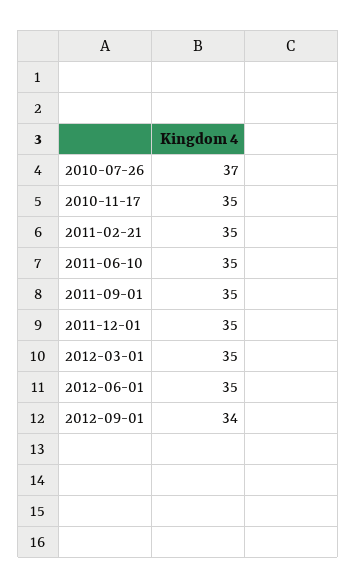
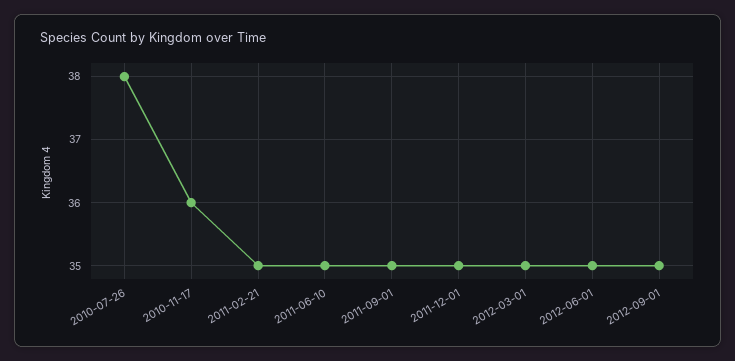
  {
-   "2010-07-26": 37,
+   "2010-07-26": 38,
-   "2010-11-17": 35,
+   "2010-11-17": 36,
    "2011-02-21": 35,
    "2011-06-10": 35,
    "2011-09-01": 35,
    "2011-12-01": 35,
    "2012-03-01": 35,
    "2012-06-01": 35,
-   "2012-09-01": 34
+   "2012-09-01": 35
  }

